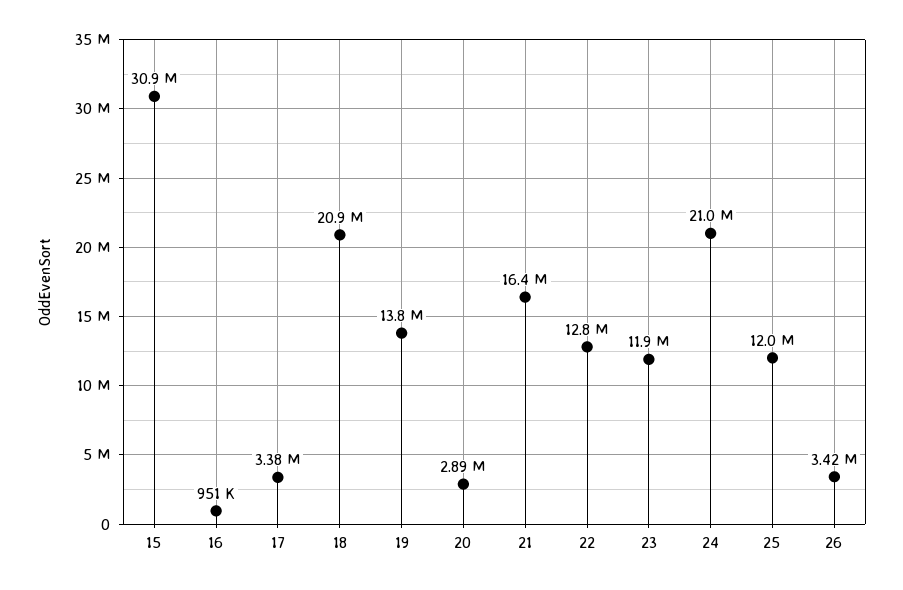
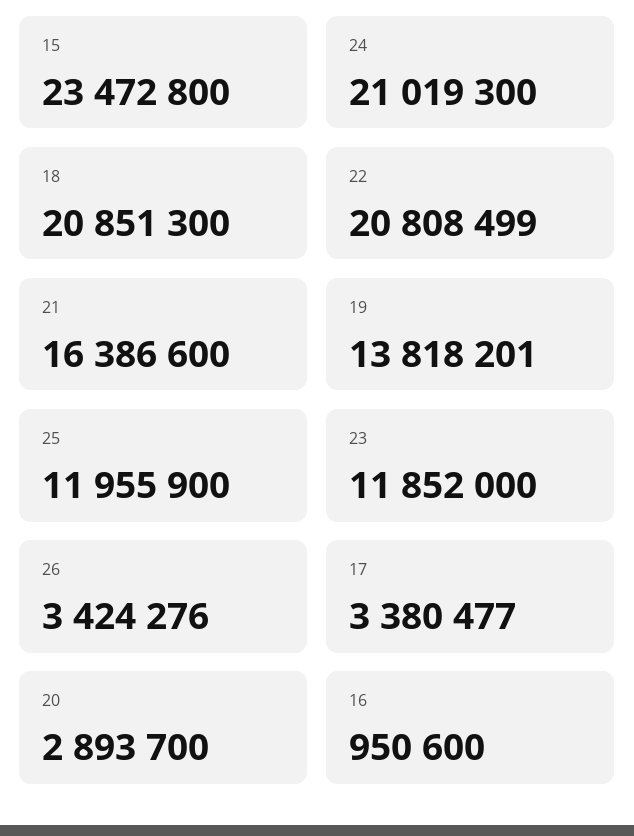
  {
-   "15": 30900000,
+   "15": 23472800,
    "16": 950600,
    "17": 3380477,
    "18": 20851300,
    "19": 13818201,
    "20": 2893700,
    "21": 16386600,
-   "22": 12800000,
+   "22": 20808499,
    "23": 11852000,
    "24": 21019300,
    "25": 11955900,
    "26": 3424276
  }

